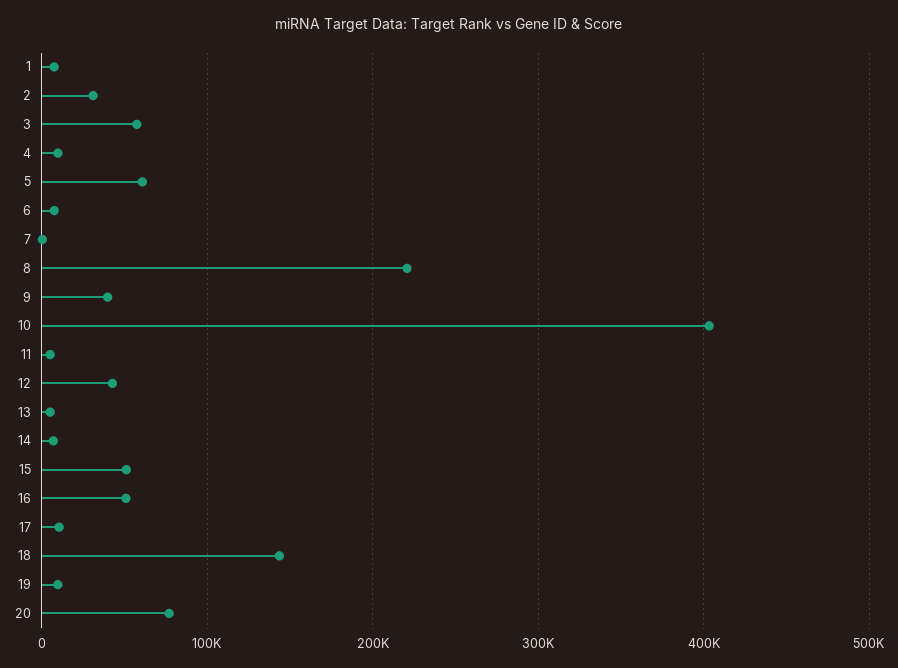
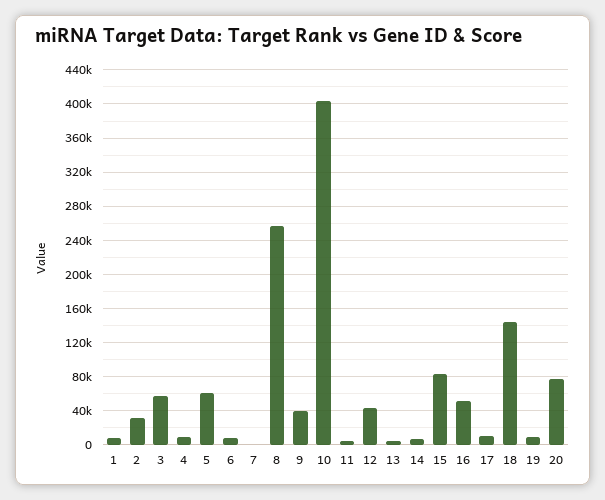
  {
    "1": 10000,
    "2": 30000,
    "3": 60000,
    "4": 10000,
    "5": 60000,
    "6": 10000,
    "7": 0,
-   "8": 220000,
+   "8": 260000,
    "9": 40000,
    "10": 400000,
    "11": 10000,
    "12": 40000,
    "13": 10000,
    "14": 10000,
-   "15": 50000,
+   "15": 80000,
    "16": 50000,
    "17": 10000,
    "18": 140000,
    "19": 10000,
    "20": 80000
  }

